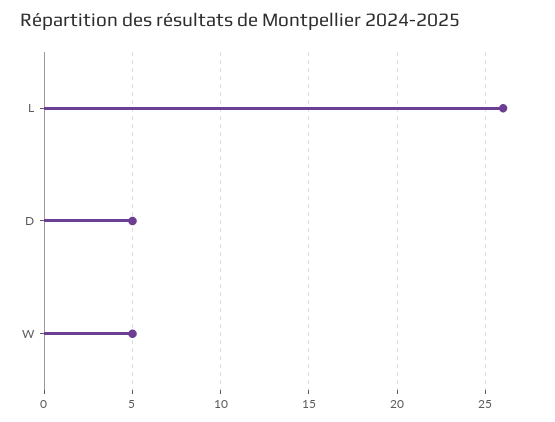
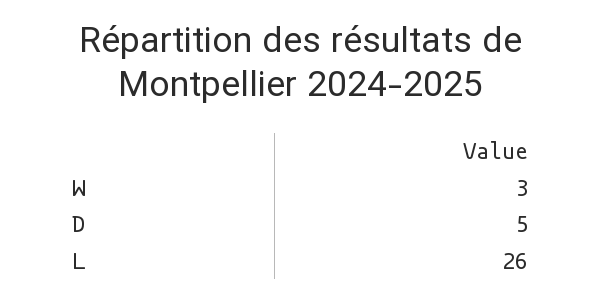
  {
    "L": 26,
    "D": 5,
-   "W": 5
+   "W": 3
  }

